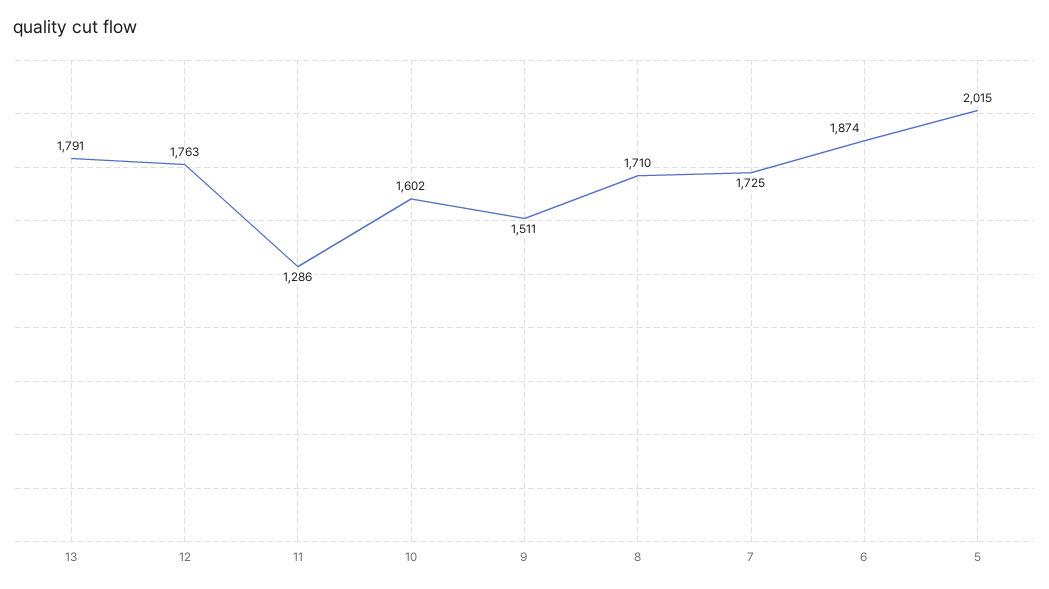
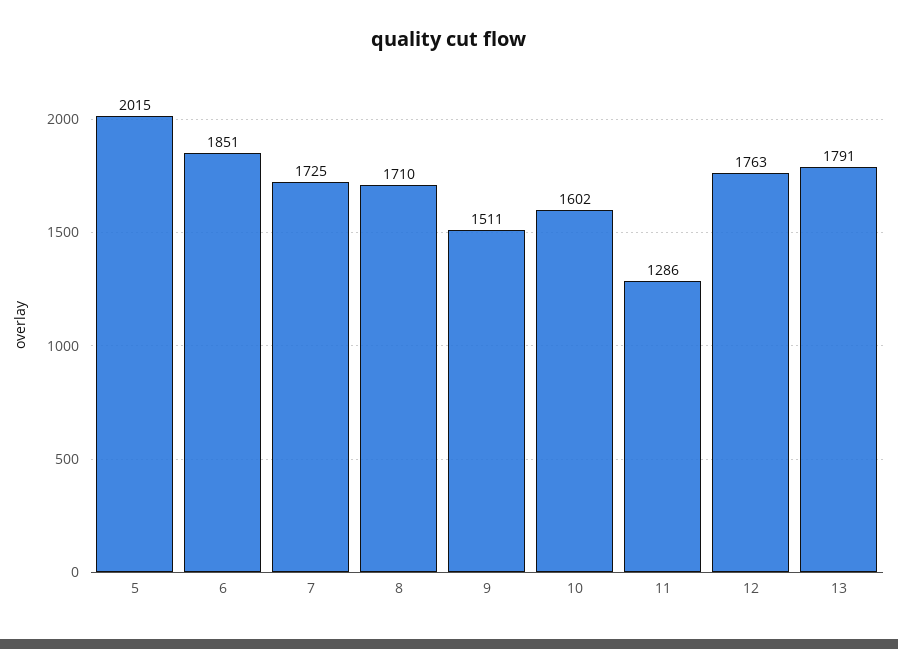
  {
    "13": 1791,
    "12": 1763,
    "11": 1286,
    "10": 1602,
    "9": 1511,
    "8": 1710,
    "7": 1725,
-   "6": 1874,
+   "6": 1851,
    "5": 2015
  }

